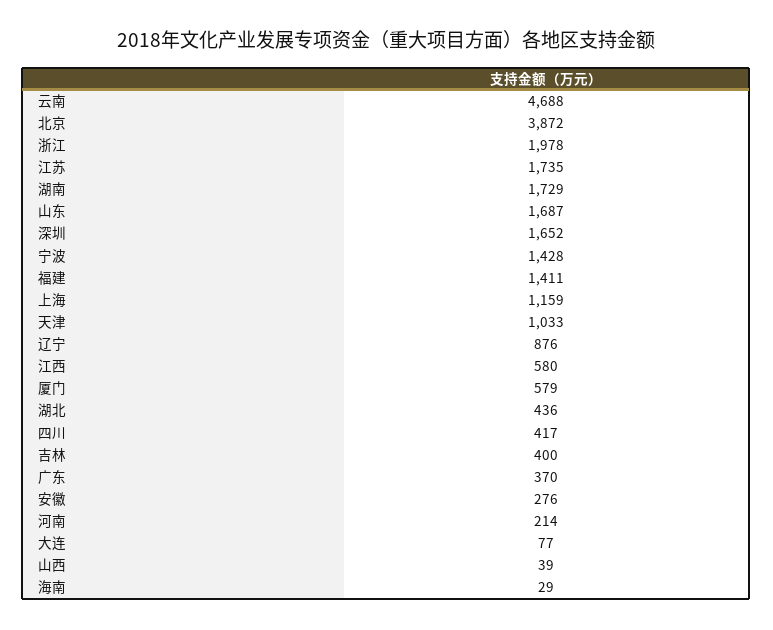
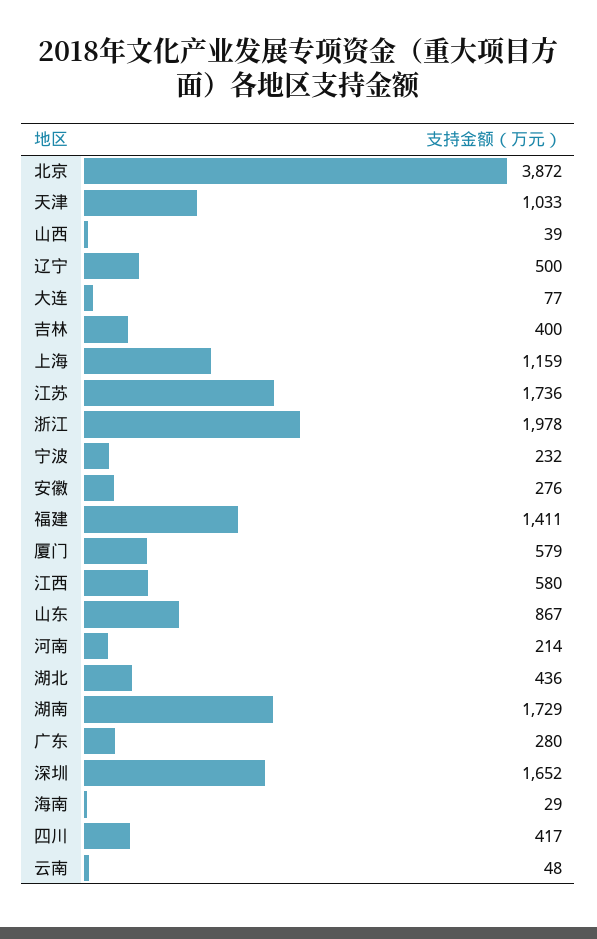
  {
-   "云南": 4688,
+   "云南": 48,
    "北京": 3872,
    "浙江": 1978,
-   "江苏": 1735,
+   "江苏": 1736,
    "湖南": 1729,
-   "山东": 1687,
+   "山东": 867,
    "深圳": 1652,
-   "宁波": 1428,
+   "宁波": 232,
    "福建": 1411,
    "上海": 1159,
    "天津": 1033,
-   "辽宁": 876,
+   "辽宁": 500,
    "江西": 580,
    "厦门": 579,
    "湖北": 436,
    "四川": 417,
    "吉林": 400,
-   "广东": 370,
+   "广东": 280,
    "安徽": 276,
    "河南": 214,
    "大连": 77,
    "山西": 39,
    "海南": 29
  }

